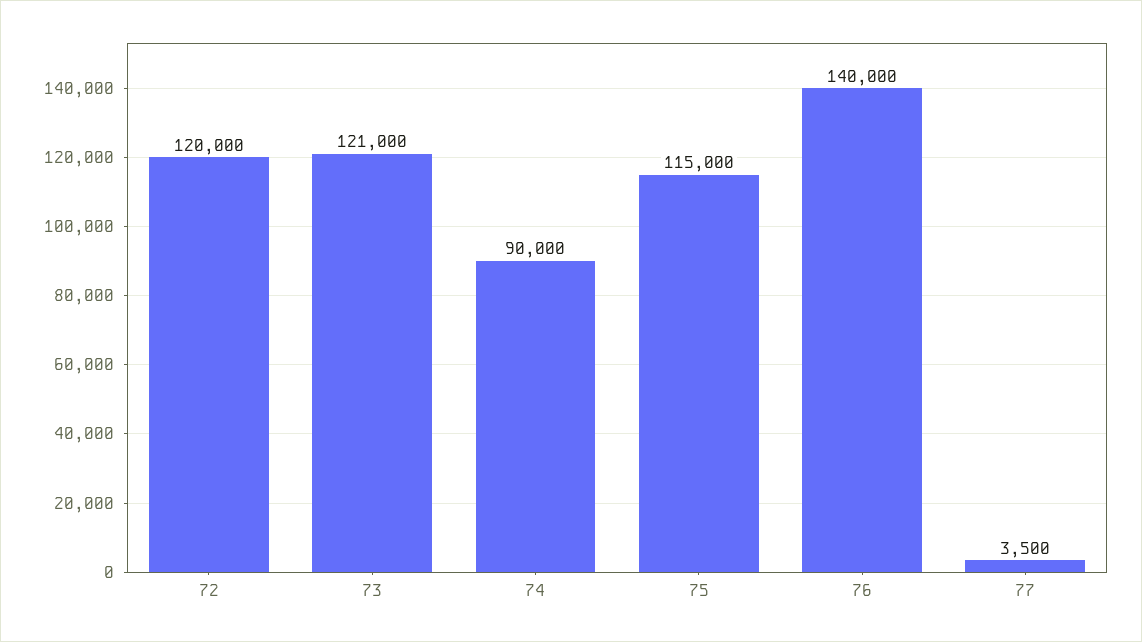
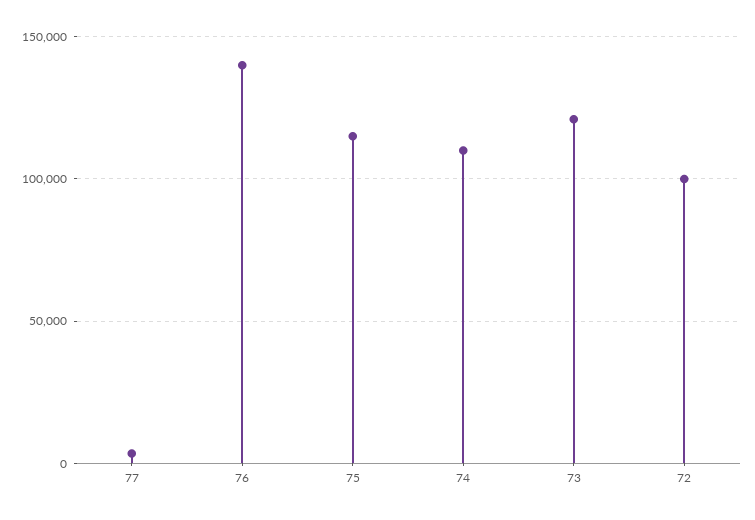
  {
-   "72": 120000,
+   "72": 100000,
    "73": 121000,
-   "74": 90000,
+   "74": 110000,
    "75": 115000,
    "76": 140000,
    "77": 3500
  }

